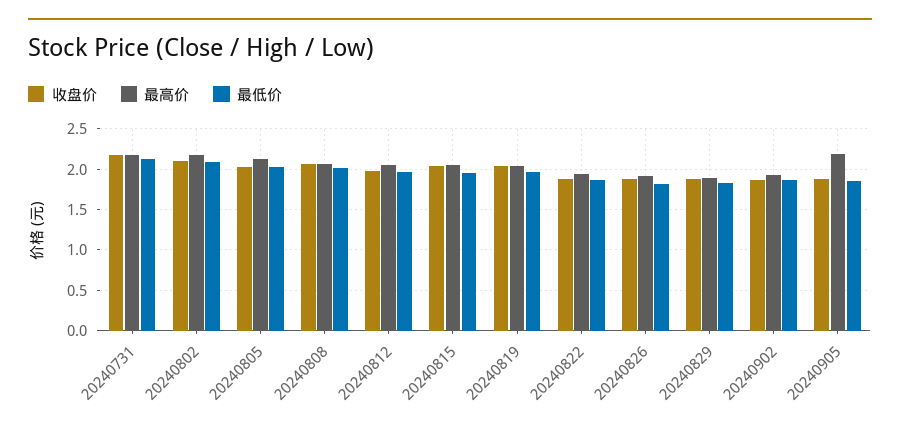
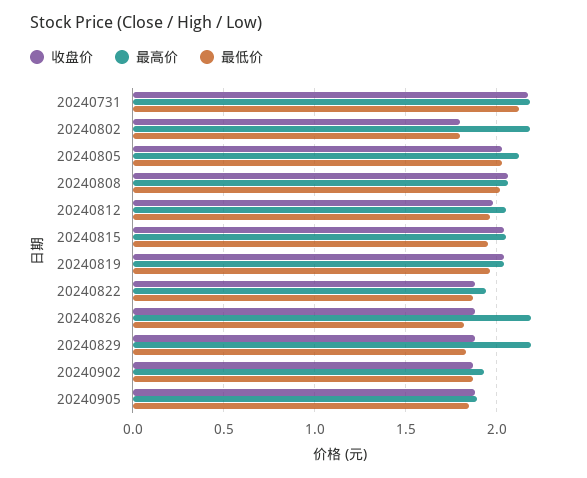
  {
    "收盘价": {
      "20240731": 2.15,
-     "20240802": 2.1,
+     "20240802": 1.8,
      "20240805": 2.05,
      "20240808": 2.05,
      "20240812": 2,
      "20240815": 2.05,
      "20240819": 2.05,
      "20240822": 1.9,
      "20240826": 1.9,
      "20240829": 1.9,
      "20240902": 1.85,
      "20240905": 1.9
    },
    "最高价": {
      "20240731": 2.2,
      "20240802": 2.2,
      "20240805": 2.1,
      "20240808": 2.05,
      "20240812": 2.05,
      "20240815": 2.05,
      "20240819": 2.05,
      "20240822": 1.95,
-     "20240826": 1.9,
+     "20240826": 2.2,
-     "20240829": 1.9,
+     "20240829": 2.2,
      "20240902": 1.95,
-     "20240905": 2.2
+     "20240905": 1.9
    },
    "最低价": {
      "20240731": 2.1,
-     "20240802": 2.1,
+     "20240802": 1.8,
      "20240805": 2.05,
      "20240808": 2,
      "20240812": 1.95,
      "20240815": 1.95,
      "20240819": 1.95,
      "20240822": 1.85,
      "20240826": 1.8,
      "20240829": 1.85,
      "20240902": 1.85,
      "20240905": 1.85
    }
  }

